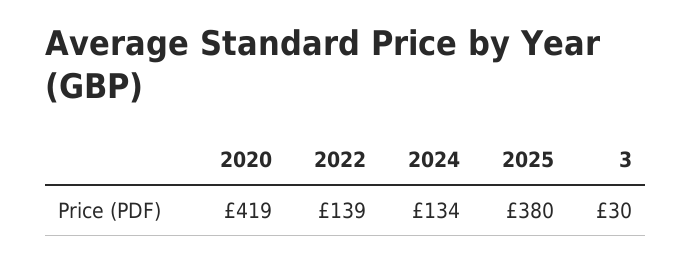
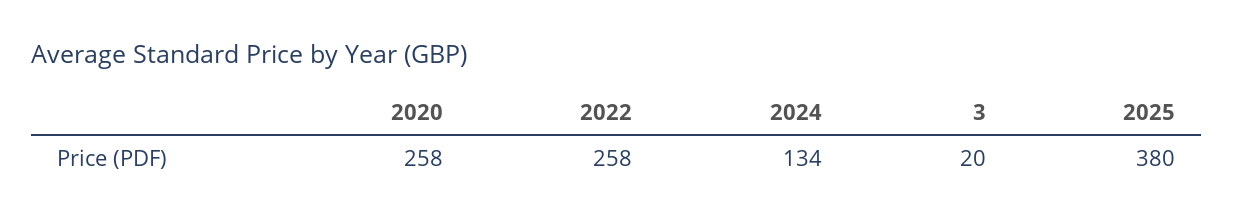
  {
-   "2020": 419,
+   "2020": 258,
-   "2022": 139,
+   "2022": 258,
    "2024": 134,
    "2025": 380,
-   "3": 30
+   "3": 20
  }

